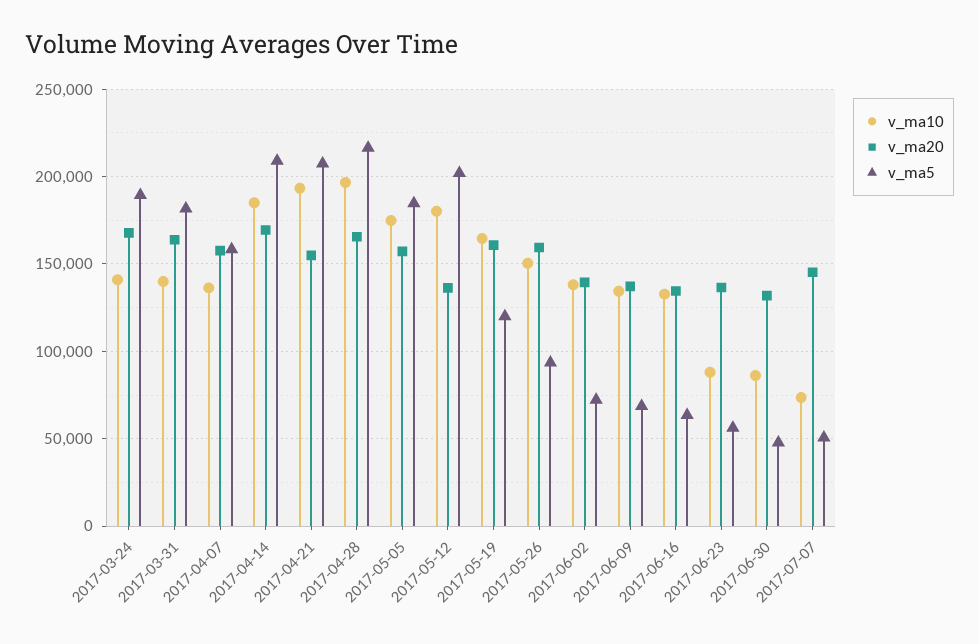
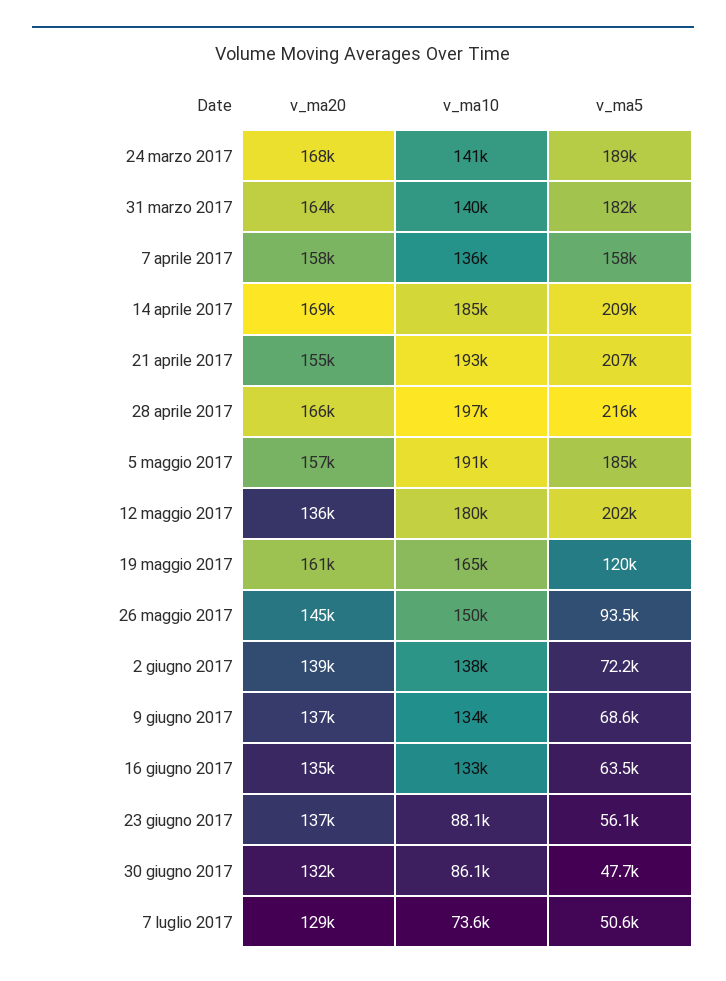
  {
    "v_ma10": {
      "2017-03-24": 141000,
      "2017-03-31": 140000,
      "2017-04-07": 136000,
      "2017-04-14": 185000,
      "2017-04-21": 193000,
      "2017-04-28": 197000,
-     "2017-05-05": 175000,
+     "2017-05-05": 191000,
      "2017-05-12": 180000,
      "2017-05-19": 165000,
      "2017-05-26": 150000,
      "2017-06-02": 138000,
      "2017-06-09": 134000,
      "2017-06-16": 133000,
      "2017-06-23": 88100,
      "2017-06-30": 86100,
      "2017-07-07": 73600
    },
    "v_ma20": {
      "2017-03-24": 168000,
      "2017-03-31": 164000,
      "2017-04-07": 158000,
      "2017-04-14": 169000,
      "2017-04-21": 155000,
      "2017-04-28": 166000,
      "2017-05-05": 157000,
      "2017-05-12": 136000,
      "2017-05-19": 161000,
-     "2017-05-26": 160000,
+     "2017-05-26": 145000,
      "2017-06-02": 139000,
      "2017-06-09": 137000,
      "2017-06-16": 135000,
      "2017-06-23": 137000,
      "2017-06-30": 132000,
-     "2017-07-07": 145000
+     "2017-07-07": 129000
    },
    "v_ma5": {
      "2017-03-24": 189000,
      "2017-03-31": 182000,
      "2017-04-07": 158000,
      "2017-04-14": 209000,
      "2017-04-21": 207000,
      "2017-04-28": 216000,
      "2017-05-05": 185000,
      "2017-05-12": 202000,
      "2017-05-19": 120000,
      "2017-05-26": 93500,
      "2017-06-02": 72200,
      "2017-06-09": 68600,
      "2017-06-16": 63500,
      "2017-06-23": 56100,
      "2017-06-30": 47700,
      "2017-07-07": 50600
    }
  }

